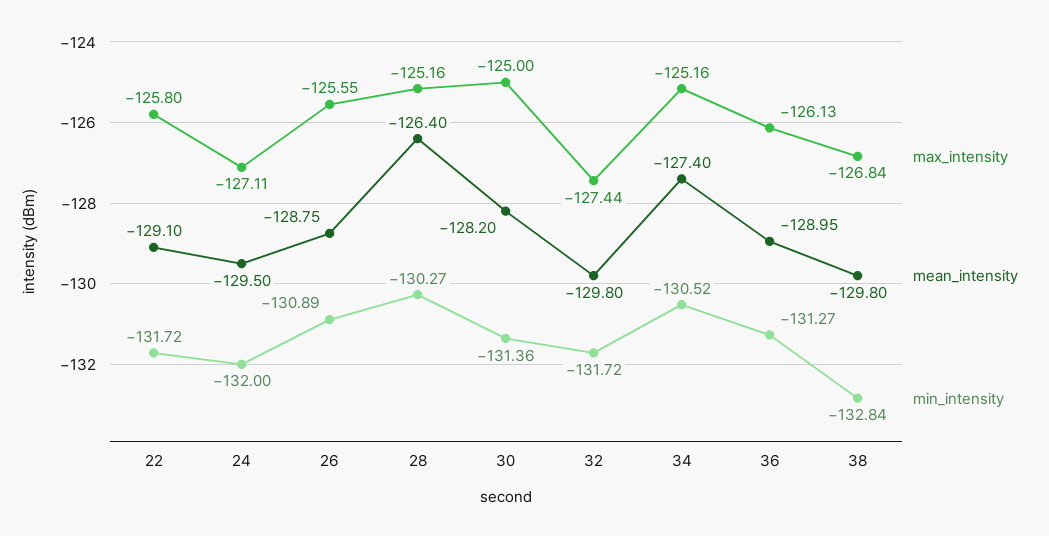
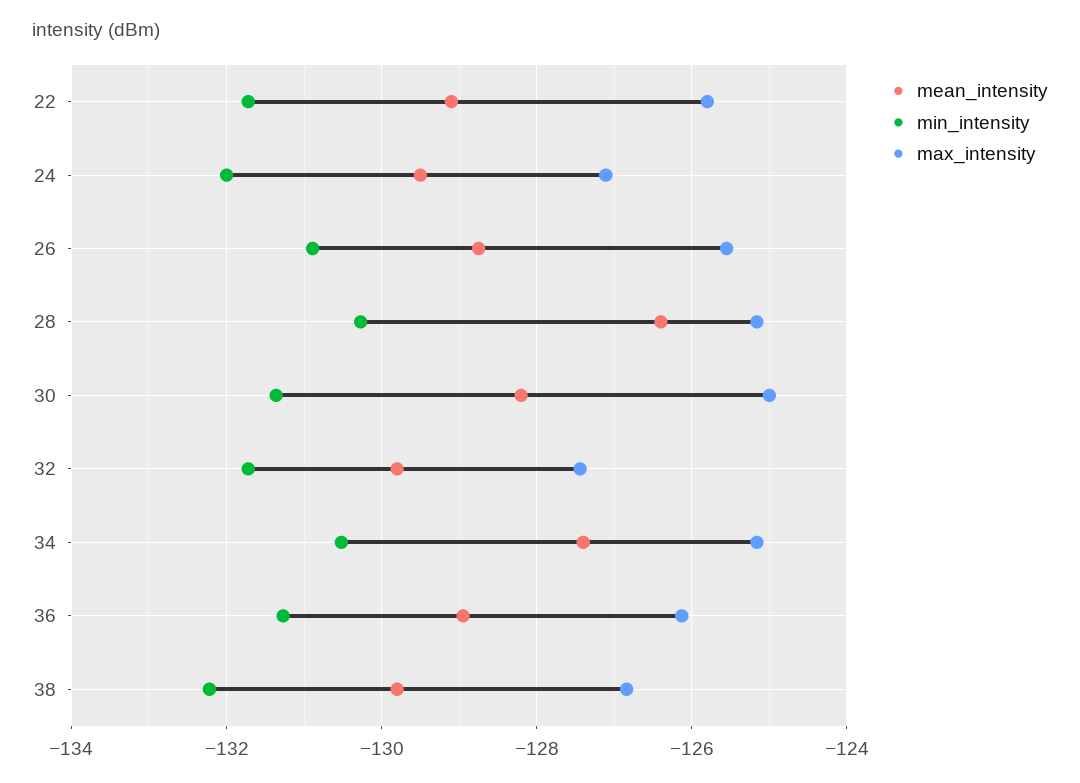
  {
    "max_intensity": {
      "22": -125.8,
      "24": -127.11,
      "26": -125.55,
      "28": -125.16,
      "30": -125,
      "32": -127.44,
      "34": -125.16,
      "36": -126.13,
      "38": -126.84
    },
    "mean_intensity": {
      "22": -129.1,
      "24": -129.5,
      "26": -128.75,
      "28": -126.4,
      "30": -128.2,
      "32": -129.8,
      "34": -127.4,
      "36": -128.95,
      "38": -129.8
    },
    "min_intensity": {
      "22": -131.72,
      "24": -132,
      "26": -130.89,
      "28": -130.27,
      "30": -131.36,
      "32": -131.72,
      "34": -130.52,
      "36": -131.27,
-     "38": -132.84
+     "38": -132.2
    }
  }

